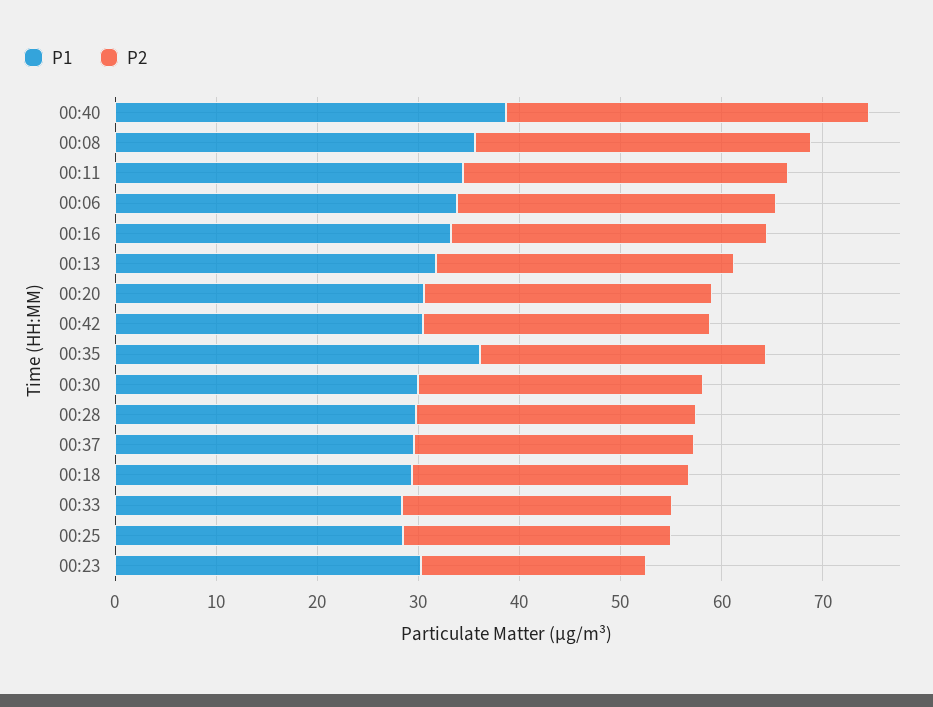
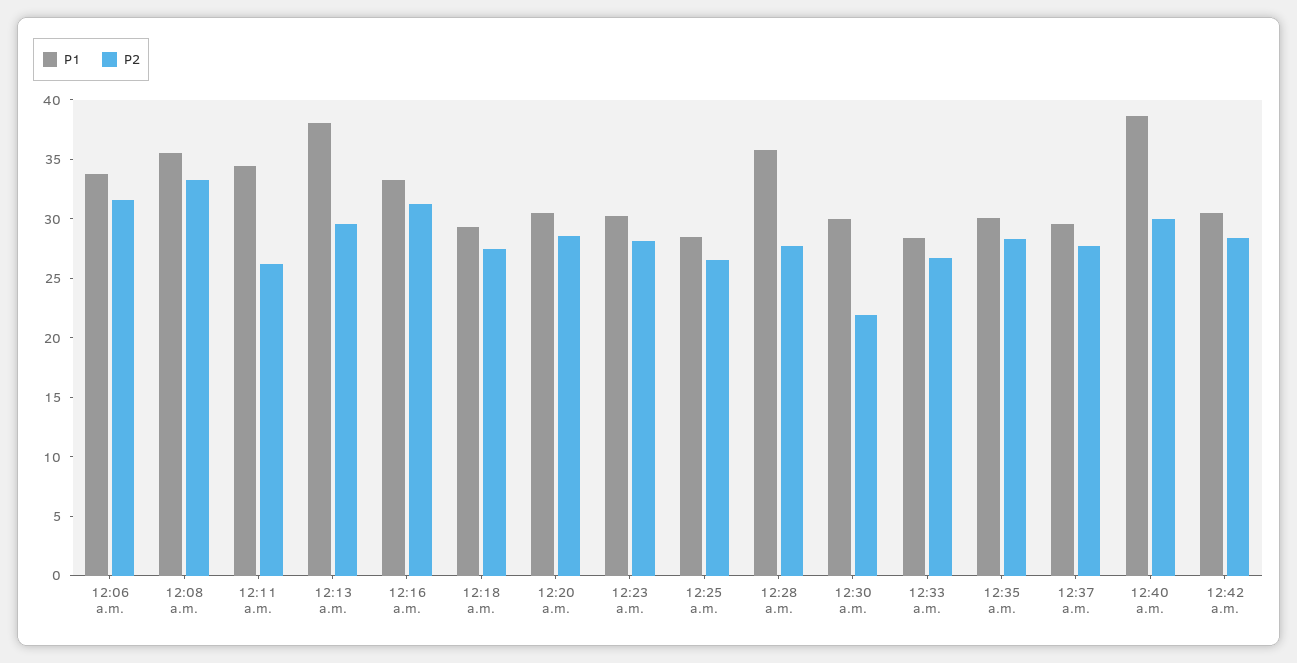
  {
    "P1": {
      "00:40": 39,
      "00:08": 36,
      "00:11": 34,
      "00:06": 34,
      "00:16": 33,
-     "00:13": 32,
+     "00:13": 38,
      "00:20": 31,
      "00:42": 31,
-     "00:35": 36,
+     "00:35": 30,
      "00:30": 30,
-     "00:28": 30,
+     "00:28": 36,
      "00:37": 30,
      "00:18": 29,
      "00:33": 28,
      "00:25": 29,
      "00:23": 30
    },
    "P2": {
-     "00:40": 36,
+     "00:40": 30,
      "00:08": 33,
-     "00:11": 32,
+     "00:11": 26,
      "00:06": 32,
      "00:16": 31,
      "00:13": 30,
      "00:20": 29,
      "00:42": 28,
      "00:35": 28,
-     "00:30": 28,
+     "00:30": 22,
      "00:28": 28,
      "00:37": 28,
      "00:18": 27,
      "00:33": 27,
      "00:25": 27,
-     "00:23": 22
+     "00:23": 28
    }
  }

